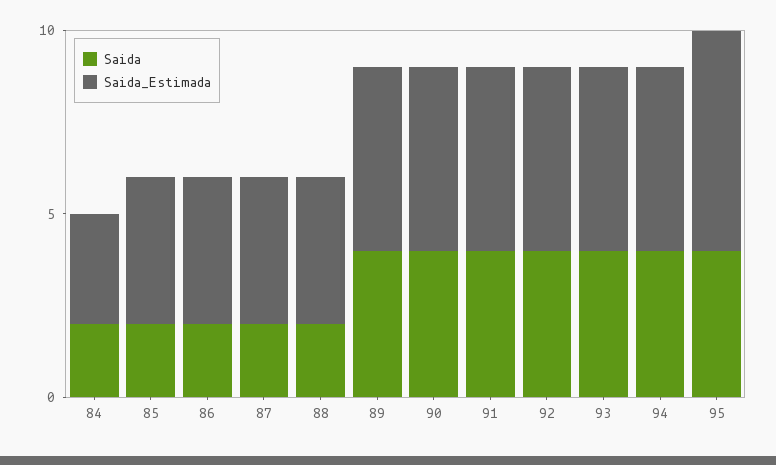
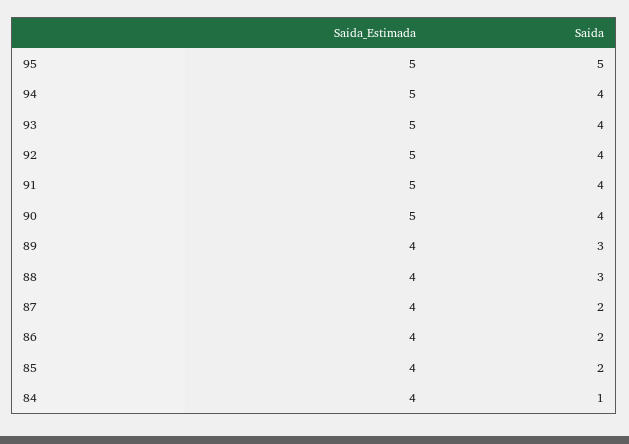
  {
    "Saida": {
-     "84": 2,
+     "84": 1,
      "85": 2,
      "86": 2,
      "87": 2,
-     "88": 2,
+     "88": 3,
-     "89": 4,
+     "89": 3,
      "90": 4,
      "91": 4,
      "92": 4,
      "93": 4,
      "94": 4,
-     "95": 4
+     "95": 5
    },
    "Saida_Estimada": {
-     "84": 3,
+     "84": 4,
      "85": 4,
      "86": 4,
      "87": 4,
      "88": 4,
-     "89": 5,
+     "89": 4,
      "90": 5,
      "91": 5,
      "92": 5,
      "93": 5,
      "94": 5,
-     "95": 6
+     "95": 5
    }
  }

